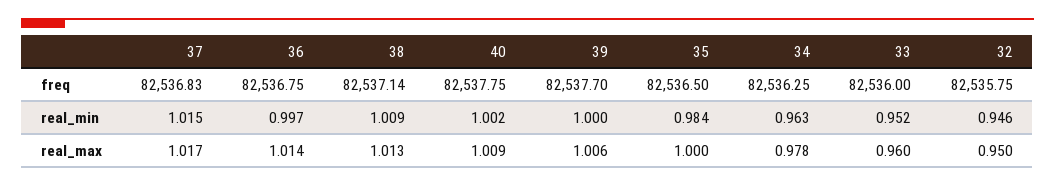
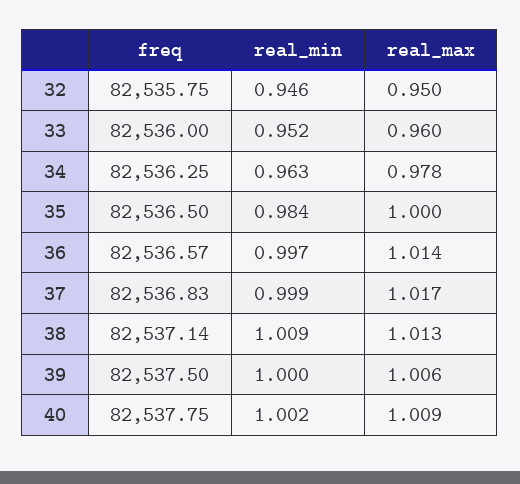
  {
    "37": {
      "freq": 82536.83,
-     "real_min": 1.015,
+     "real_min": 0.999,
      "real_max": 1.017
    },
    "36": {
-     "freq": 82536.75,
+     "freq": 82536.57,
      "real_min": 0.997,
      "real_max": 1.014
    },
    "38": {
      "freq": 82537.14,
      "real_min": 1.009,
      "real_max": 1.013
    },
    "40": {
      "freq": 82537.75,
      "real_min": 1.002,
      "real_max": 1.009
    },
    "39": {
-     "freq": 82537.7,
+     "freq": 82537.5,
      "real_min": 1,
      "real_max": 1.006
    },
    "35": {
      "freq": 82536.5,
      "real_min": 0.984,
      "real_max": 1
    },
    "34": {
      "freq": 82536.25,
      "real_min": 0.963,
      "real_max": 0.978
    },
    "33": {
      "freq": 82536,
      "real_min": 0.952,
      "real_max": 0.96
    },
    "32": {
      "freq": 82535.75,
      "real_min": 0.946,
      "real_max": 0.95
    }
  }

